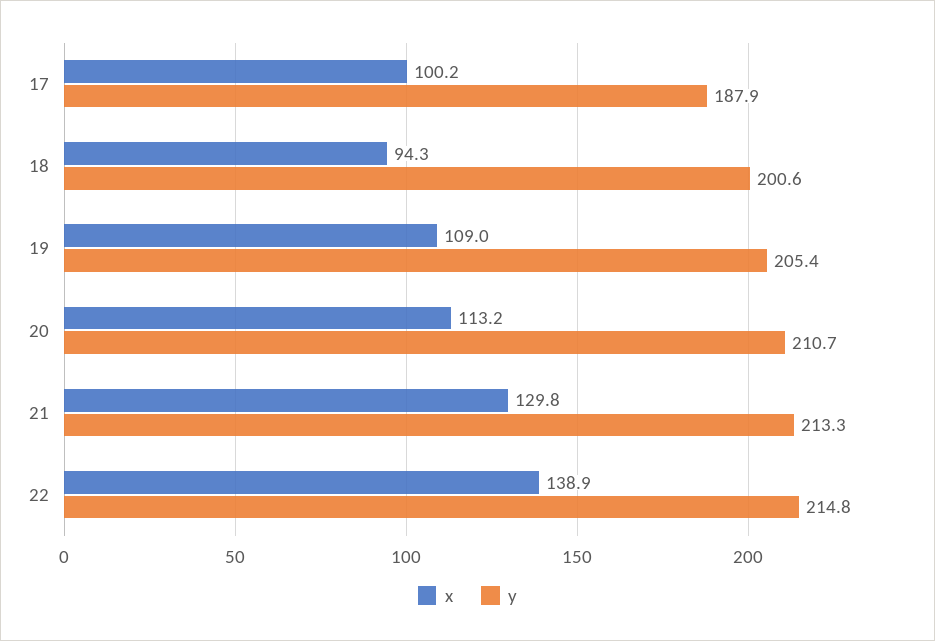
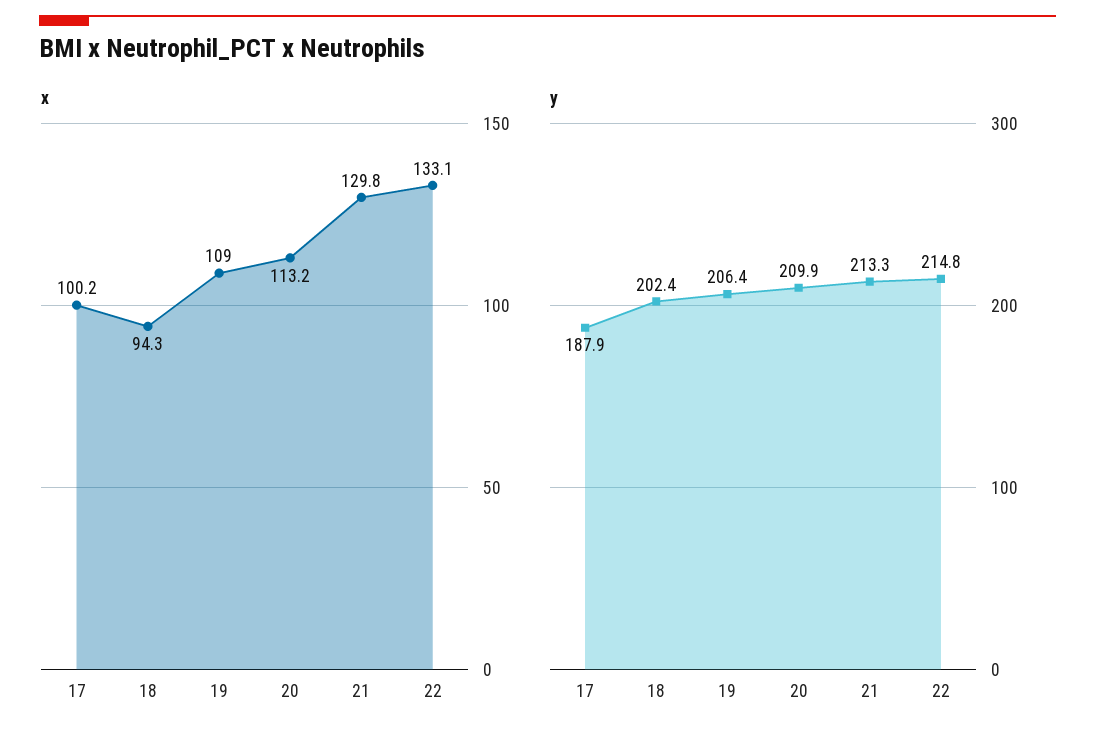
  {
    "x": {
      "17": 100.2,
      "18": 94.3,
      "19": 109,
      "20": 113.2,
      "21": 129.8,
-     "22": 138.9
+     "22": 133.1
    },
    "y": {
      "17": 187.9,
-     "18": 200.6,
+     "18": 202.4,
-     "19": 205.4,
+     "19": 206.4,
-     "20": 210.7,
+     "20": 209.9,
      "21": 213.3,
      "22": 214.8
    }
  }

